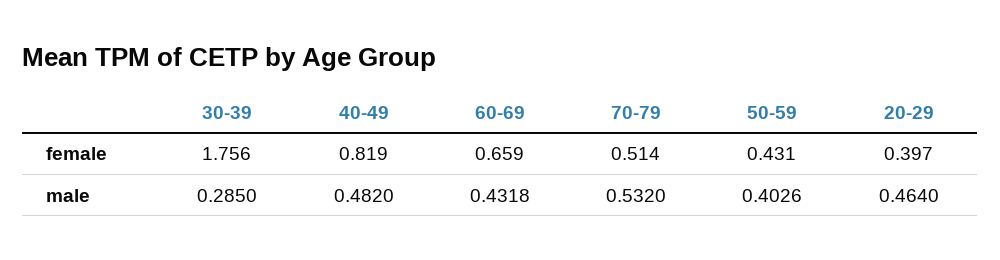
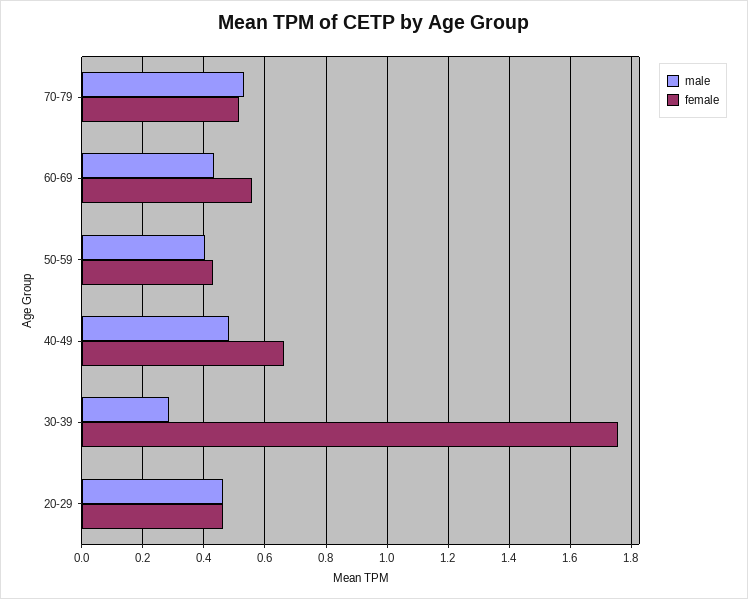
  {
    "female": {
      "30-39": 1.756,
-     "40-49": 0.819,
+     "40-49": 0.66,
-     "60-69": 0.659,
+     "60-69": 0.56,
      "70-79": 0.514,
      "50-59": 0.431,
-     "20-29": 0.397
+     "20-29": 0.46
    },
    "male": {
      "30-39": 0.285,
      "40-49": 0.482,
      "60-69": 0.4318,
      "70-79": 0.532,
      "50-59": 0.4026,
      "20-29": 0.464
    }
  }

